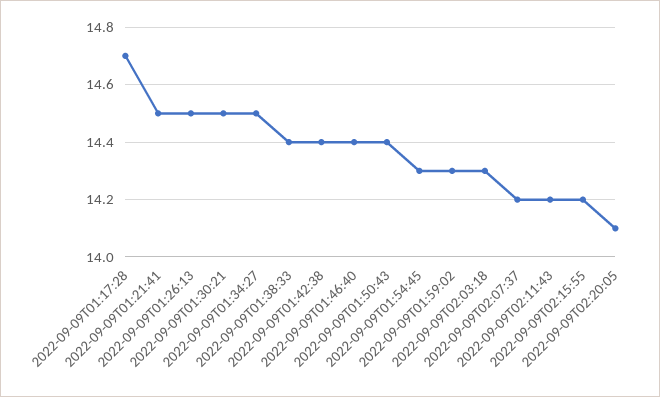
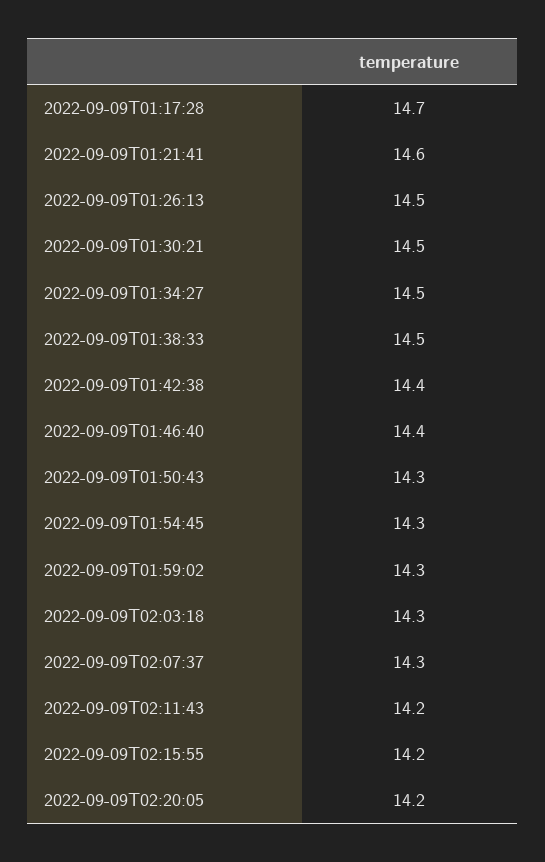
  {
    "2022-09-09T01:17:28": 14.7,
-   "2022-09-09T01:21:41": 14.5,
+   "2022-09-09T01:21:41": 14.6,
    "2022-09-09T01:26:13": 14.5,
    "2022-09-09T01:30:21": 14.5,
    "2022-09-09T01:34:27": 14.5,
-   "2022-09-09T01:38:33": 14.4,
+   "2022-09-09T01:38:33": 14.5,
    "2022-09-09T01:42:38": 14.4,
    "2022-09-09T01:46:40": 14.4,
-   "2022-09-09T01:50:43": 14.4,
+   "2022-09-09T01:50:43": 14.3,
    "2022-09-09T01:54:45": 14.3,
    "2022-09-09T01:59:02": 14.3,
    "2022-09-09T02:03:18": 14.3,
-   "2022-09-09T02:07:37": 14.2,
+   "2022-09-09T02:07:37": 14.3,
    "2022-09-09T02:11:43": 14.2,
    "2022-09-09T02:15:55": 14.2,
-   "2022-09-09T02:20:05": 14.1
+   "2022-09-09T02:20:05": 14.2
  }

